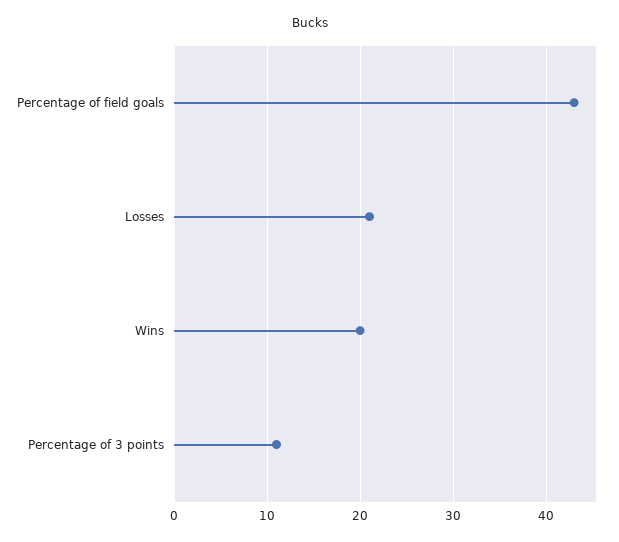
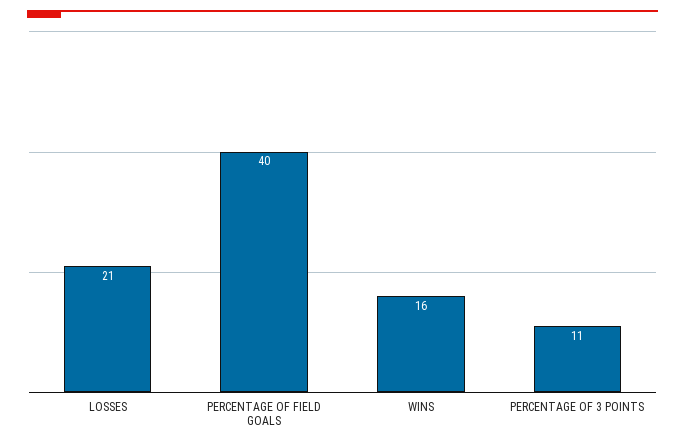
  {
-   "Percentage of field goals": 43,
+   "Percentage of field goals": 40,
    "Losses": 21,
-   "Wins": 20,
+   "Wins": 16,
    "Percentage of 3 points": 11
  }

